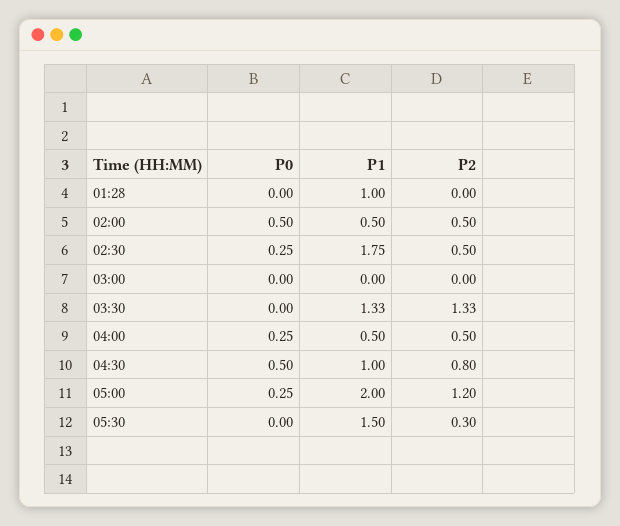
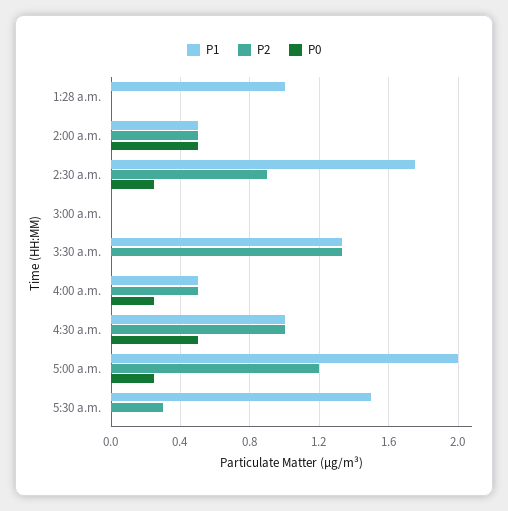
  {
    "P0": {
      "01:28": 0,
      "02:00": 0.5,
      "02:30": 0.25,
      "03:00": 0,
      "03:30": 0,
      "04:00": 0.25,
      "04:30": 0.5,
      "05:00": 0.25,
      "05:30": 0
    },
    "P1": {
      "01:28": 1,
      "02:00": 0.5,
      "02:30": 1.75,
      "03:00": 0,
      "03:30": 1.33,
      "04:00": 0.5,
      "04:30": 1,
      "05:00": 2,
      "05:30": 1.5
    },
    "P2": {
      "01:28": 0,
      "02:00": 0.5,
-     "02:30": 0.5,
+     "02:30": 0.9,
      "03:00": 0,
      "03:30": 1.33,
      "04:00": 0.5,
-     "04:30": 0.8,
+     "04:30": 1,
      "05:00": 1.2,
      "05:30": 0.3
    }
  }

